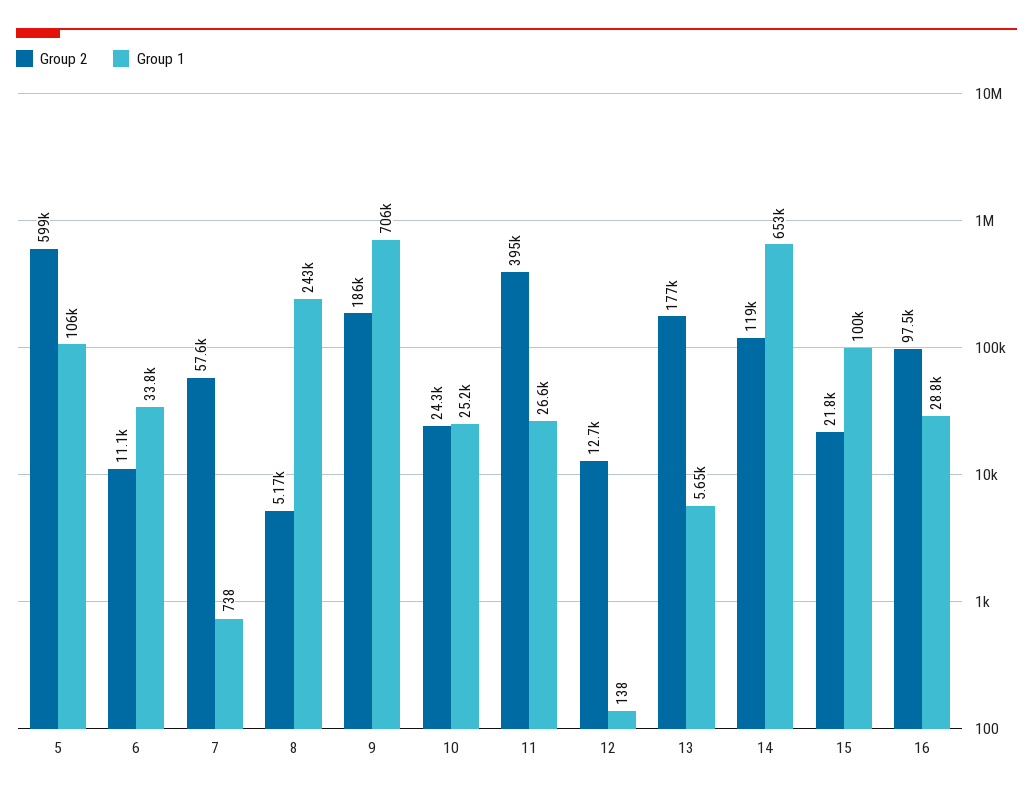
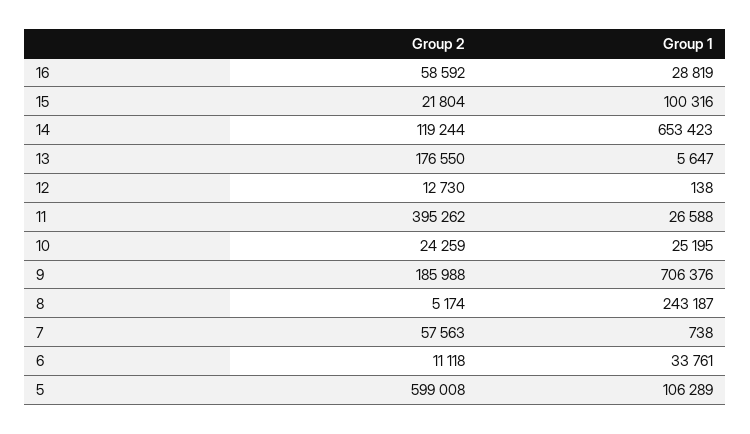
  {
    "Group 2": {
      "5": 599008,
      "6": 11118,
      "7": 57563,
      "8": 5174,
      "9": 185988,
      "10": 24259,
      "11": 395262,
      "12": 12730,
      "13": 176550,
      "14": 119244,
      "15": 21804,
-     "16": 97500
+     "16": 58592
    },
    "Group 1": {
      "5": 106289,
      "6": 33761,
      "7": 738,
      "8": 243187,
      "9": 706376,
      "10": 25195,
      "11": 26588,
      "12": 138,
      "13": 5647,
      "14": 653423,
      "15": 100316,
      "16": 28819
    }
  }

